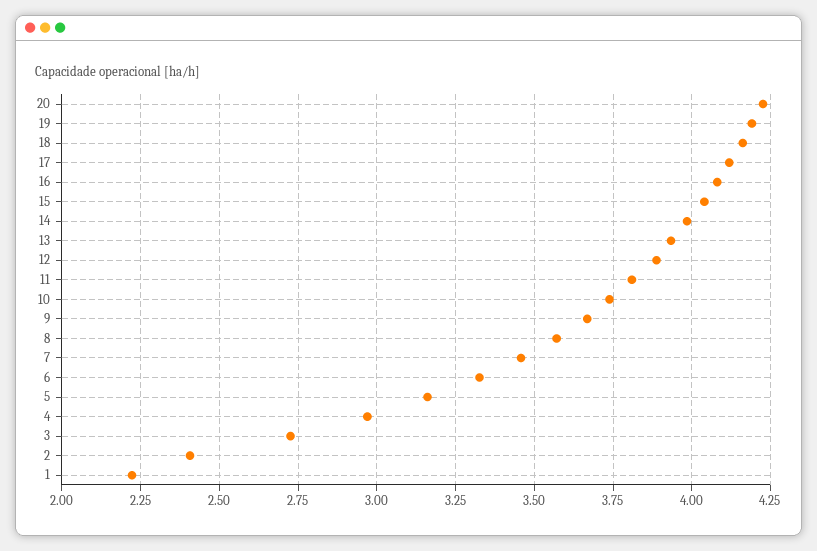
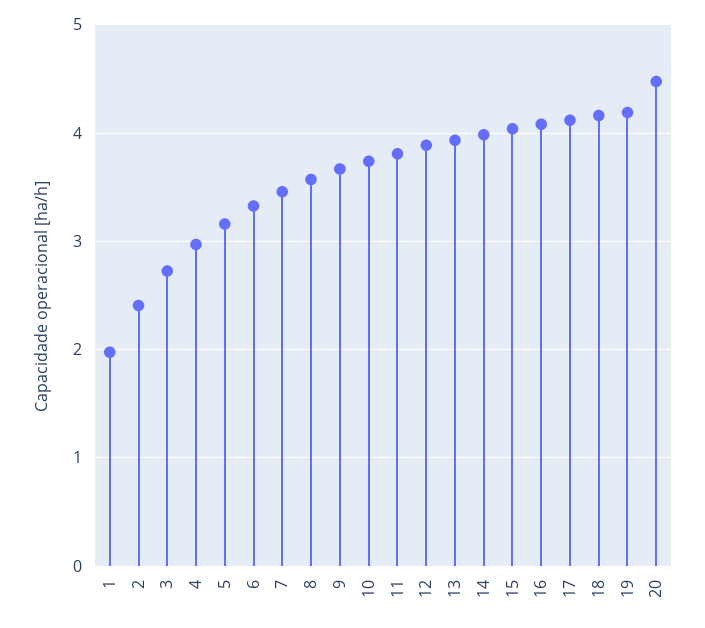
  {
-   "20": 4.225,
+   "20": 4.5,
    "19": 4.2,
    "18": 4.15,
    "17": 4.125,
    "16": 4.075,
    "15": 4.05,
    "14": 3.975,
    "13": 3.925,
    "12": 3.9,
    "11": 3.8,
    "10": 3.75,
    "9": 3.675,
    "8": 3.575,
    "7": 3.45,
    "6": 3.325,
    "5": 3.15,
    "4": 2.975,
    "3": 2.725,
    "2": 2.4,
-   "1": 2.225
+   "1": 2
  }

